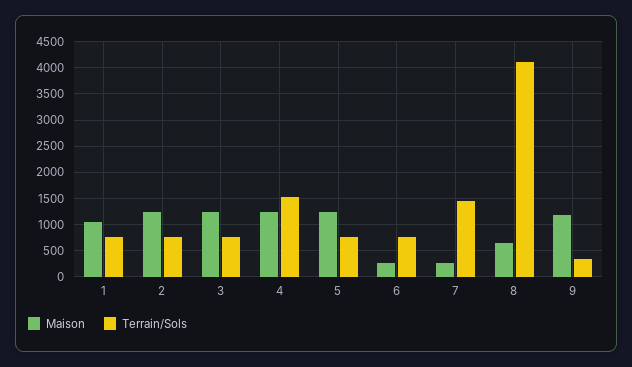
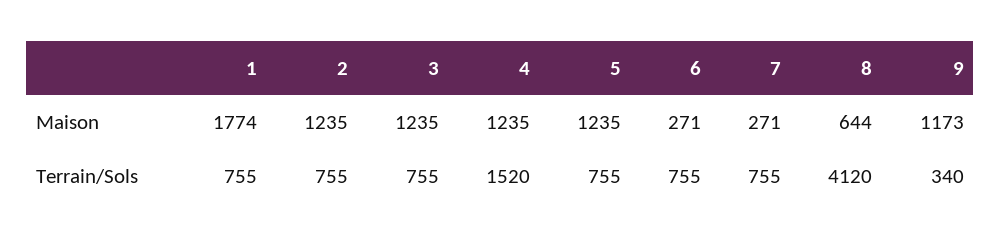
  {
    "Maison": {
-     "1": 1000,
+     "1": 1774,
      "2": 1235,
      "3": 1235,
      "4": 1235,
      "5": 1235,
      "6": 271,
      "7": 271,
      "8": 644,
      "9": 1173
    },
    "Terrain/Sols": {
      "1": 755,
      "2": 755,
      "3": 755,
      "4": 1520,
      "5": 755,
      "6": 755,
-     "7": 1500,
+     "7": 755,
      "8": 4120,
      "9": 340
    }
  }

